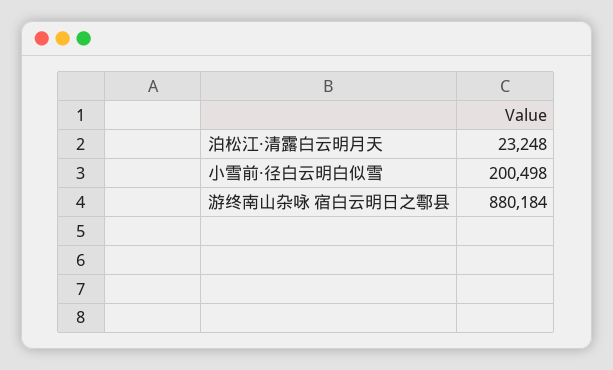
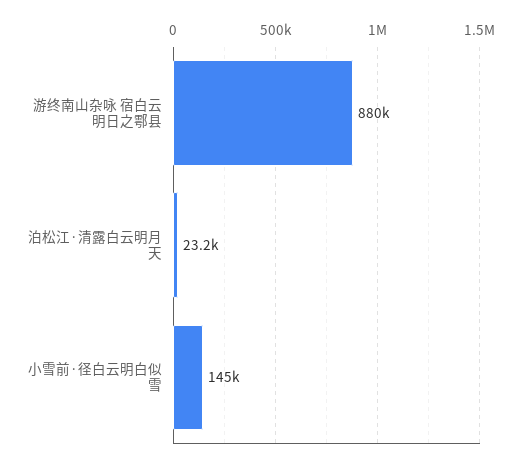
  {
    "泊松江·清露白云明月天": 23248,
-   "小雪前·径白云明白似雪": 200498,
+   "小雪前·径白云明白似雪": 145000,
    "游终南山杂咏 宿白云明日之鄠县": 880184
  }

